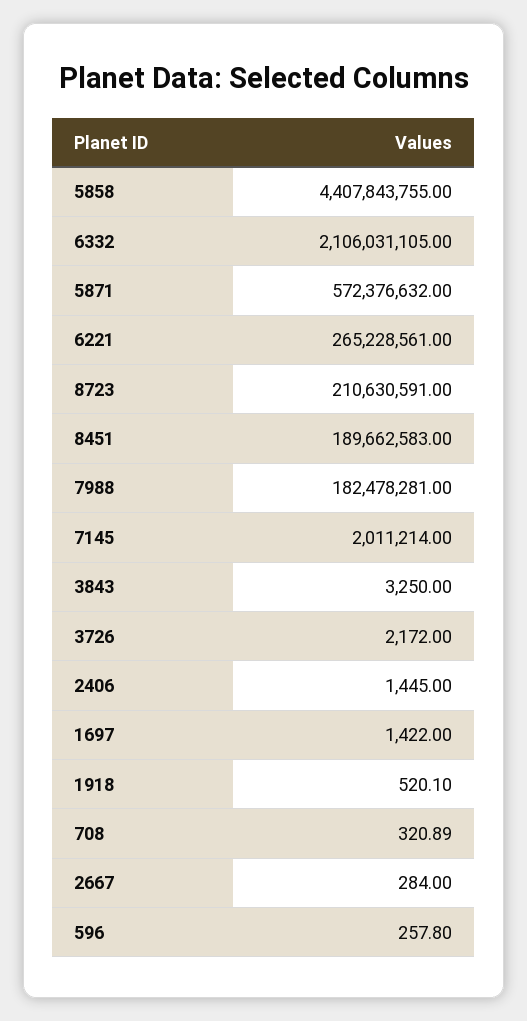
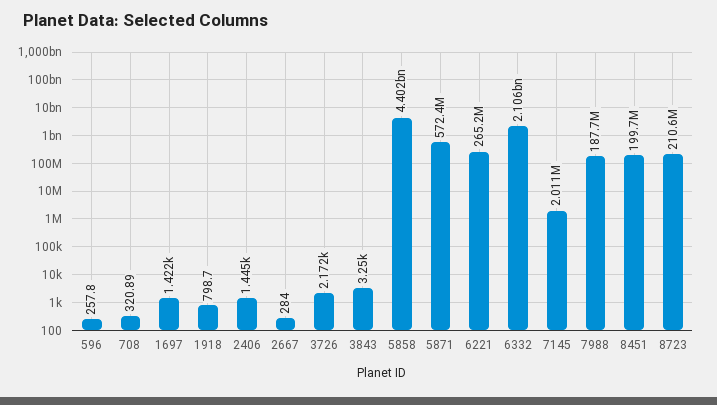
  {
-   "5858": 4407843755,
+   "5858": 4402000000,
    "6332": 2106031105,
    "5871": 572376632,
    "6221": 265228561,
    "8723": 210630591,
-   "8451": 189662583,
+   "8451": 199700000,
-   "7988": 182478281,
+   "7988": 187700000,
    "7145": 2011214,
    "3843": 3250,
    "3726": 2172,
    "2406": 1445,
    "1697": 1422,
-   "1918": 520.1,
+   "1918": 798.7,
    "708": 320.89,
    "2667": 284,
    "596": 257.8
  }

